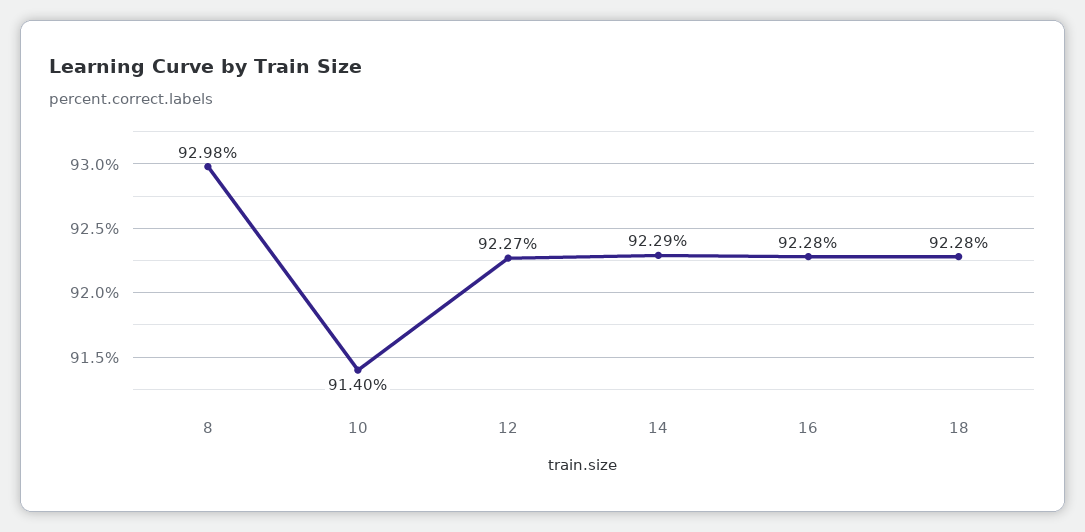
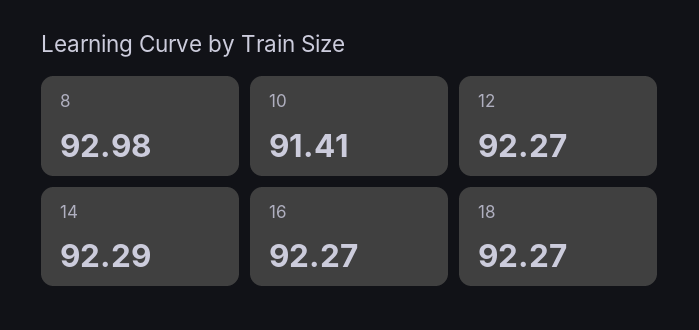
  {
    "8": 92.98,
-   "10": 91.4,
+   "10": 91.41,
    "12": 92.27,
    "14": 92.29,
-   "16": 92.28,
+   "16": 92.27,
-   "18": 92.28
+   "18": 92.27
  }

